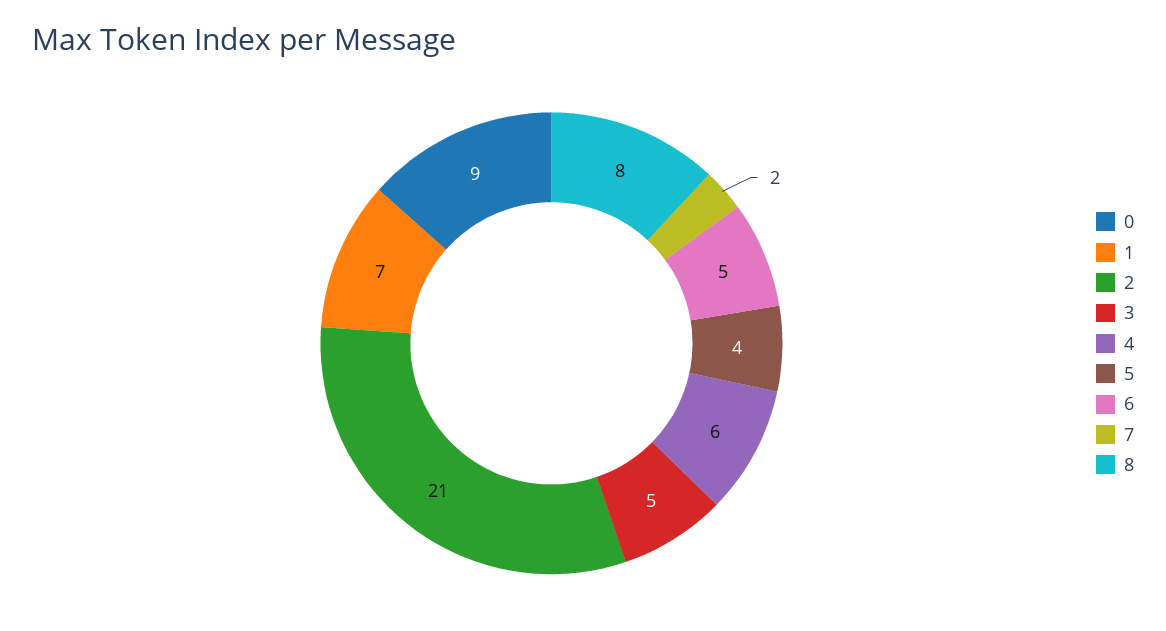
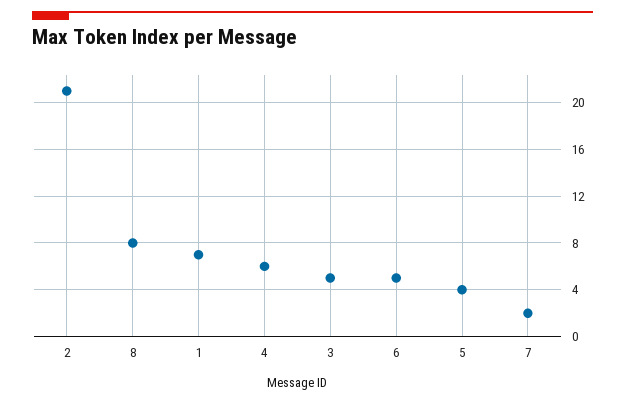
  {
-   "0": 9,
    "1": 7,
    "2": 21,
    "3": 5,
    "4": 6,
    "5": 4,
    "6": 5,
    "7": 2,
    "8": 8
  }

